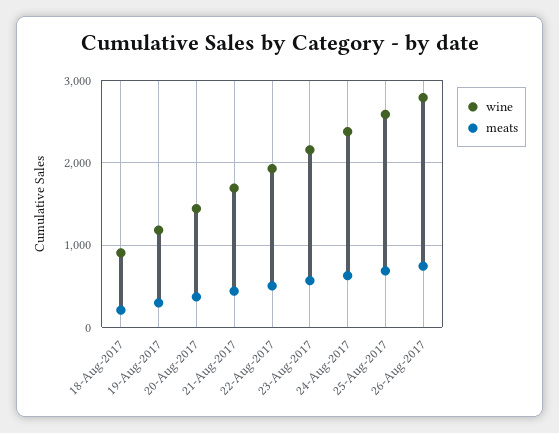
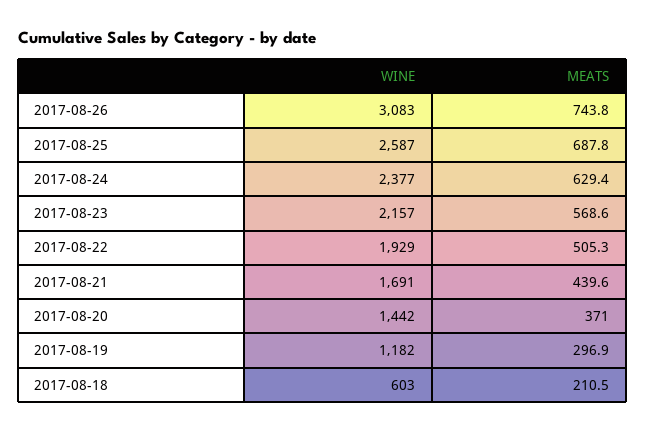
  {
    "wine": {
-     "18-Aug-2017": 900,
+     "18-Aug-2017": 603,
      "19-Aug-2017": 1182,
      "20-Aug-2017": 1442,
      "21-Aug-2017": 1691,
      "22-Aug-2017": 1929,
      "23-Aug-2017": 2157,
      "24-Aug-2017": 2377,
      "25-Aug-2017": 2587,
-     "26-Aug-2017": 2800
+     "26-Aug-2017": 3083
    },
    "meats": {
      "18-Aug-2017": 210.5,
      "19-Aug-2017": 296.9,
      "20-Aug-2017": 371,
      "21-Aug-2017": 439.6,
      "22-Aug-2017": 505.3,
      "23-Aug-2017": 568.6,
      "24-Aug-2017": 629.4,
      "25-Aug-2017": 687.8,
      "26-Aug-2017": 743.8
    }
  }

